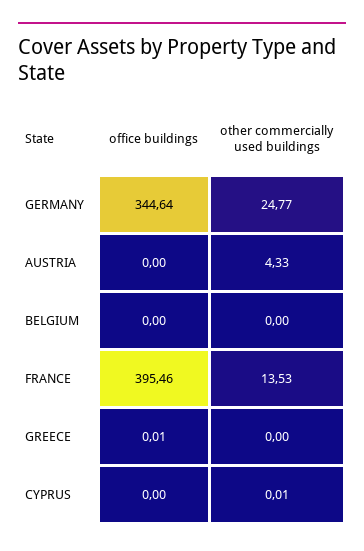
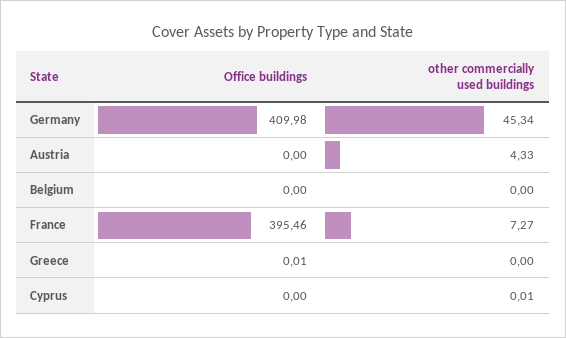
  {
    "office buildings": {
-     "GERMANY": 344.64,
+     "GERMANY": 409.98,
      "AUSTRIA": 0,
      "BELGIUM": 0,
      "FRANCE": 395.46,
      "GREECE": 0.01,
      "CYPRUS": 0
    },
    "other commercially used buildings": {
-     "GERMANY": 24.77,
+     "GERMANY": 45.34,
      "AUSTRIA": 4.33,
      "BELGIUM": 0,
-     "FRANCE": 13.53,
+     "FRANCE": 7.27,
      "GREECE": 0,
      "CYPRUS": 0.01
    }
  }

